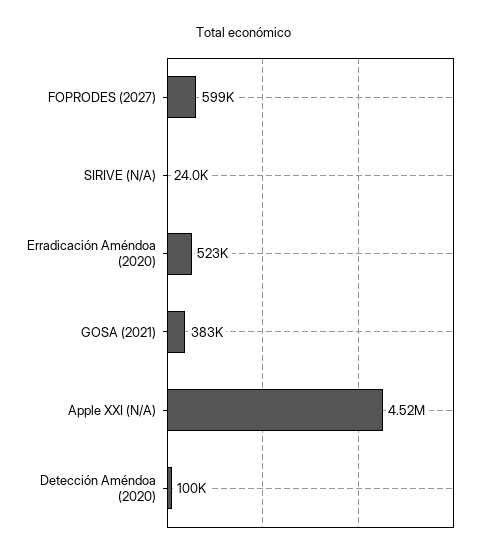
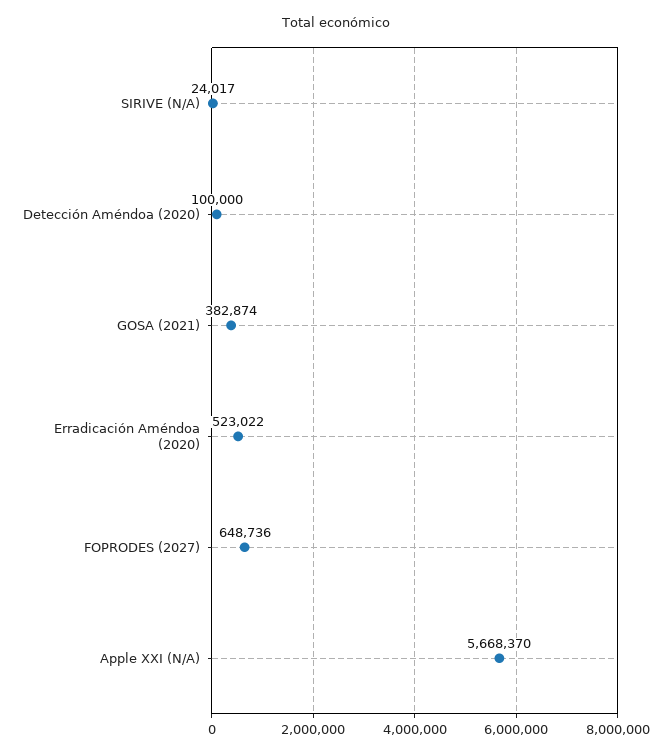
  {
-   "FOPRODES (2027)": 599000,
+   "FOPRODES (2027)": 648736,
    "SIRIVE (N/A)": 24017,
    "Erradicación Améndoa (2020)": 523022,
    "GOSA (2021)": 382874,
-   "Apple XXI (N/A)": 4520000,
+   "Apple XXI (N/A)": 5668370,
    "Detección Améndoa (2020)": 100000
  }

